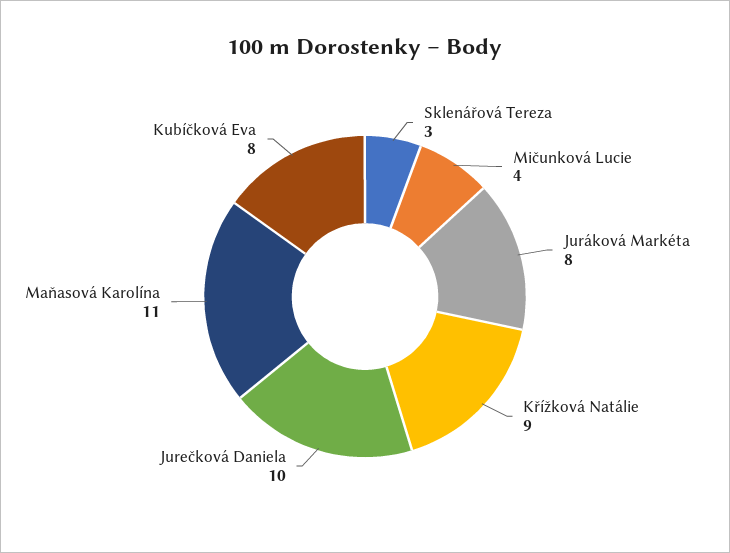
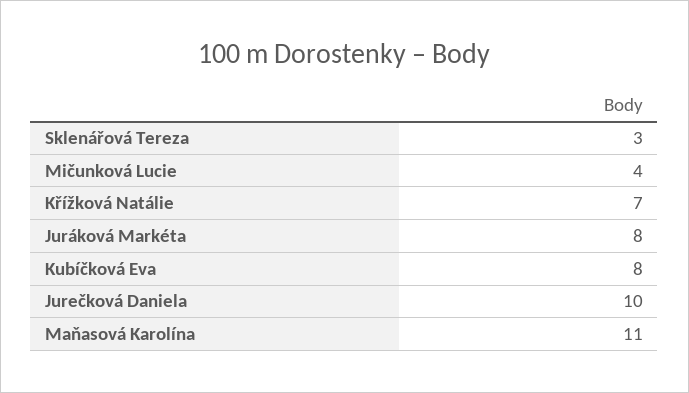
  {
    "Sklenářová Tereza": 3,
    "Mičunková Lucie": 4,
    "Juráková Markéta": 8,
-   "Křížková Natálie": 9,
+   "Křížková Natálie": 7,
    "Jurečková Daniela": 10,
    "Maňasová Karolína": 11,
    "Kubíčková Eva": 8
  }

